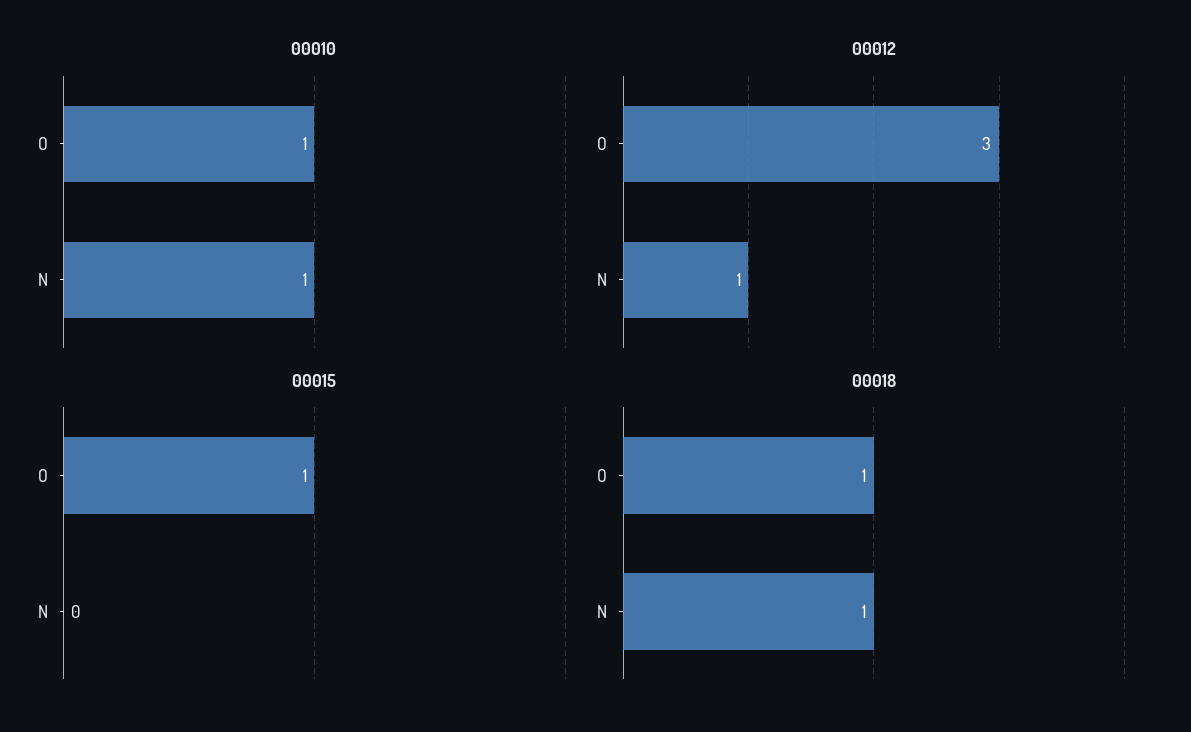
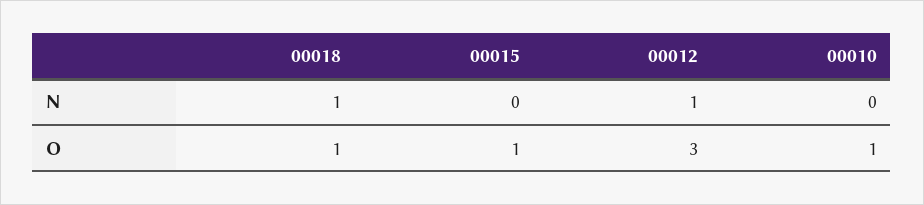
  {
    "00010": {
      "O": 1,
-     "N": 1
+     "N": 0
    },
    "00012": {
      "O": 3,
      "N": 1
    },
    "00015": {
      "O": 1,
      "N": 0
    },
    "00018": {
      "O": 1,
      "N": 1
    }
  }

